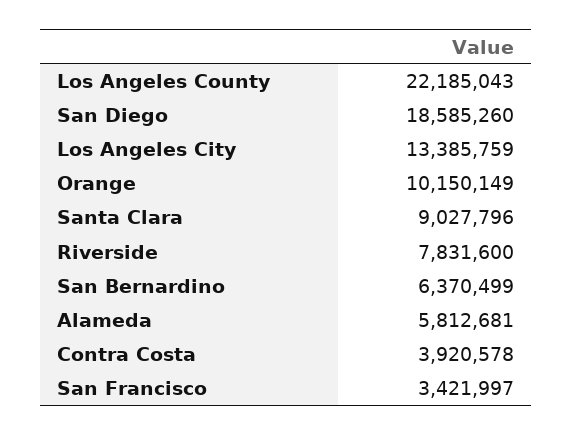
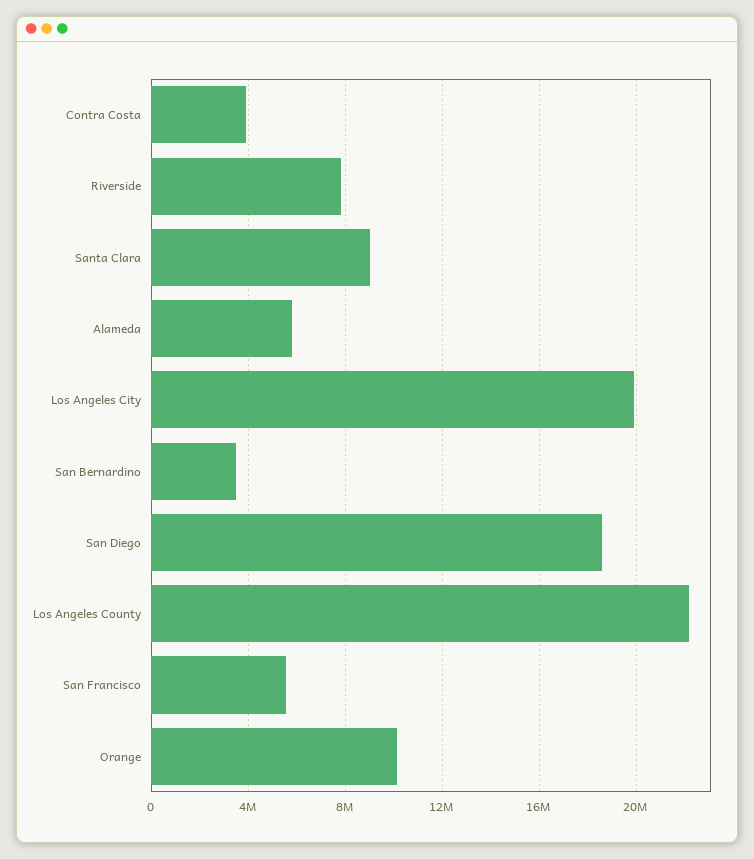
  {
    "Los Angeles County": 22185043,
    "San Diego": 18585260,
-   "Los Angeles City": 13385759,
+   "Los Angeles City": 20000000,
    "Orange": 10150149,
    "Santa Clara": 9027796,
    "Riverside": 7831600,
-   "San Bernardino": 6370499,
+   "San Bernardino": 3500000,
    "Alameda": 5812681,
    "Contra Costa": 3920578,
-   "San Francisco": 3421997
+   "San Francisco": 5500000
  }

